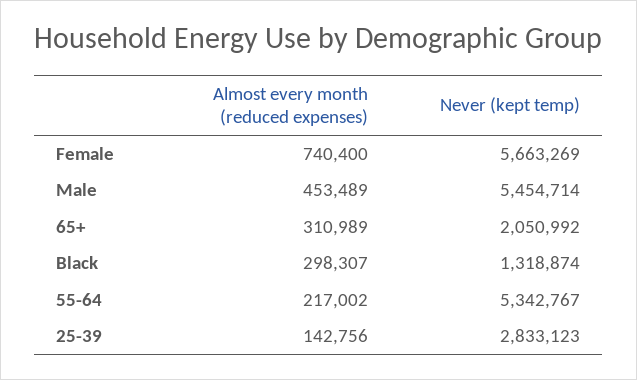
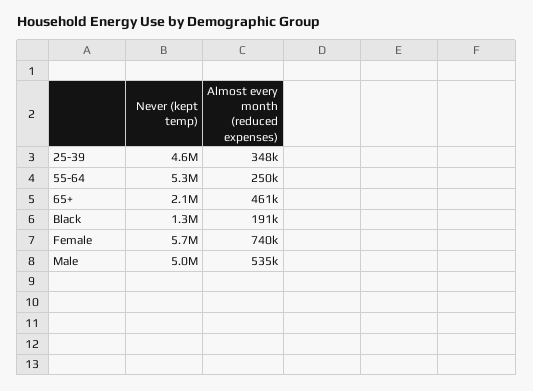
  {
    "Almost every month (reduced expenses)": {
      "Female": 740400,
-     "Male": 453489,
+     "Male": 535000,
-     "65+": 310989,
+     "65+": 461000,
-     "Black": 298307,
+     "Black": 191000,
-     "55-64": 217002,
+     "55-64": 250000,
-     "25-39": 142756
+     "25-39": 348000
    },
    "Never (kept temp)": {
      "Female": 5663269,
-     "Male": 5454714,
+     "Male": 5000000,
      "65+": 2050992,
      "Black": 1318874,
      "55-64": 5342767,
-     "25-39": 2833123
+     "25-39": 4600000
    }
  }

